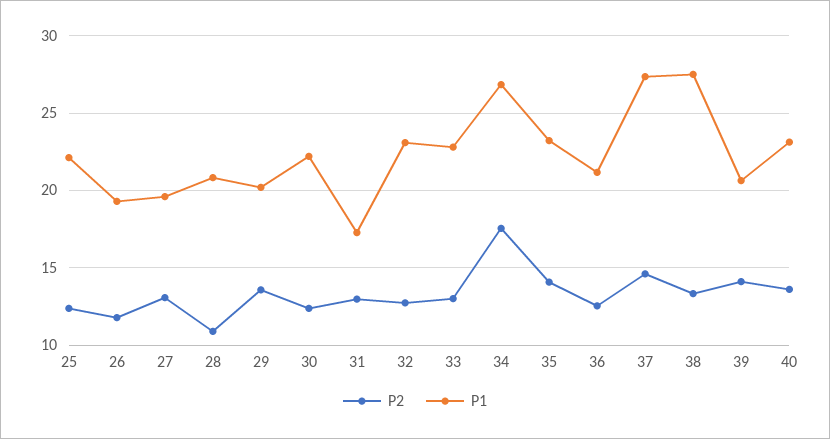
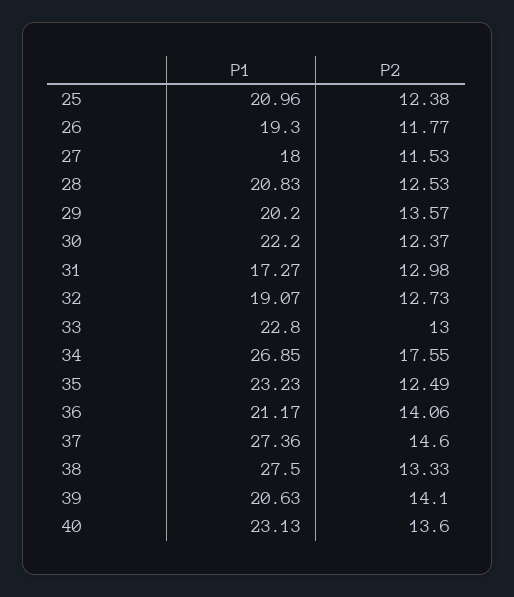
  {
    "P2": {
      "25": 12.38,
      "26": 11.77,
-     "27": 13,
+     "27": 11.53,
-     "28": 11,
+     "28": 12.53,
      "29": 13.57,
      "30": 12.37,
      "31": 12.98,
      "32": 12.73,
      "33": 13,
      "34": 17.55,
-     "35": 14,
+     "35": 12.49,
-     "36": 12.5,
+     "36": 14.06,
      "37": 14.6,
      "38": 13.33,
      "39": 14.1,
      "40": 13.6
    },
    "P1": {
-     "25": 22,
+     "25": 20.96,
      "26": 19.3,
-     "27": 19.5,
+     "27": 18,
      "28": 20.83,
      "29": 20.2,
      "30": 22.2,
      "31": 17.27,
-     "32": 23,
+     "32": 19.07,
      "33": 22.8,
      "34": 26.85,
      "35": 23.23,
      "36": 21.17,
      "37": 27.36,
      "38": 27.5,
      "39": 20.63,
      "40": 23.13
    }
  }

